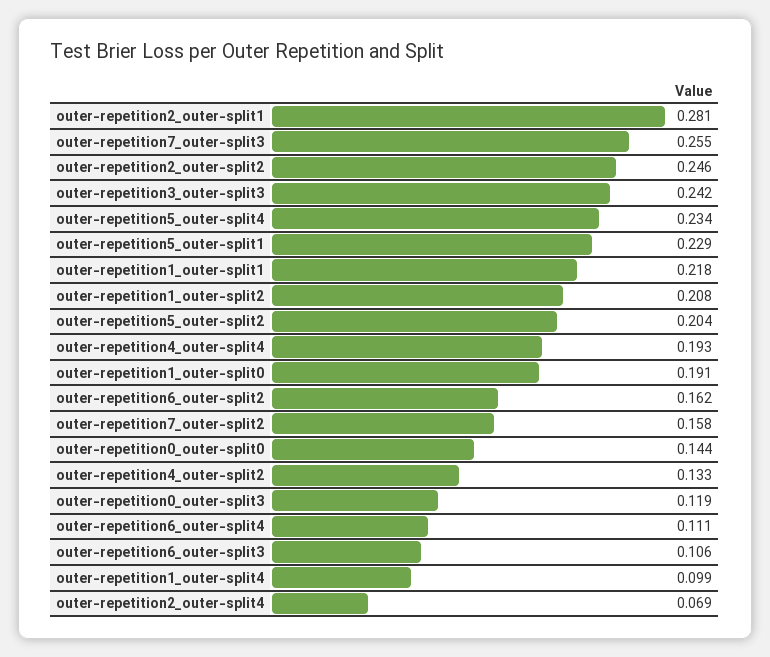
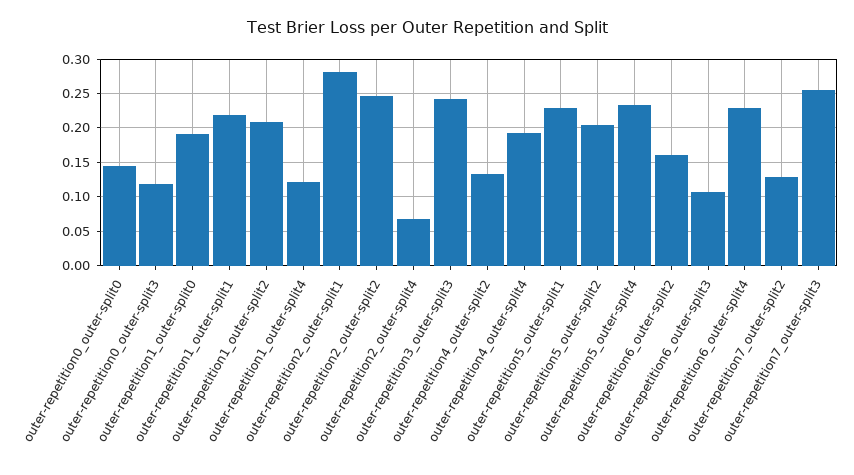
  {
    "outer-repetition2_outer-split1": 0.281,
    "outer-repetition7_outer-split3": 0.255,
    "outer-repetition2_outer-split2": 0.246,
    "outer-repetition3_outer-split3": 0.242,
    "outer-repetition5_outer-split4": 0.234,
    "outer-repetition5_outer-split1": 0.229,
    "outer-repetition1_outer-split1": 0.218,
    "outer-repetition1_outer-split2": 0.208,
    "outer-repetition5_outer-split2": 0.204,
    "outer-repetition4_outer-split4": 0.193,
    "outer-repetition1_outer-split0": 0.191,
    "outer-repetition6_outer-split2": 0.162,
-   "outer-repetition7_outer-split2": 0.158,
+   "outer-repetition7_outer-split2": 0.13,
    "outer-repetition0_outer-split0": 0.144,
    "outer-repetition4_outer-split2": 0.133,
    "outer-repetition0_outer-split3": 0.119,
-   "outer-repetition6_outer-split4": 0.111,
+   "outer-repetition6_outer-split4": 0.23,
    "outer-repetition6_outer-split3": 0.106,
-   "outer-repetition1_outer-split4": 0.099,
+   "outer-repetition1_outer-split4": 0.12,
    "outer-repetition2_outer-split4": 0.069
  }

